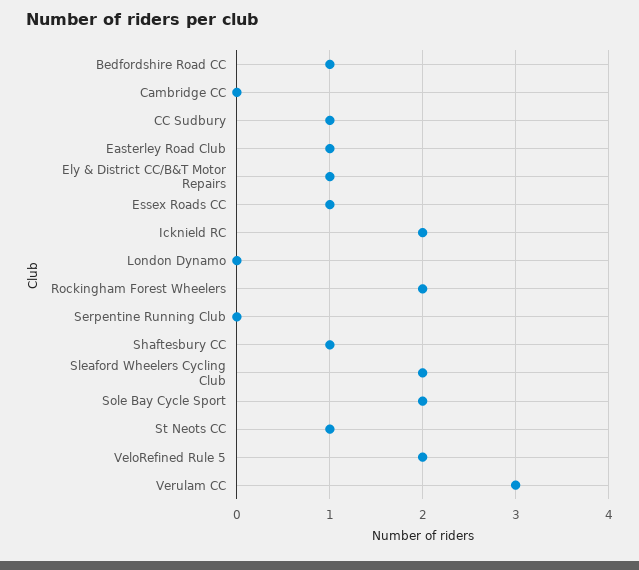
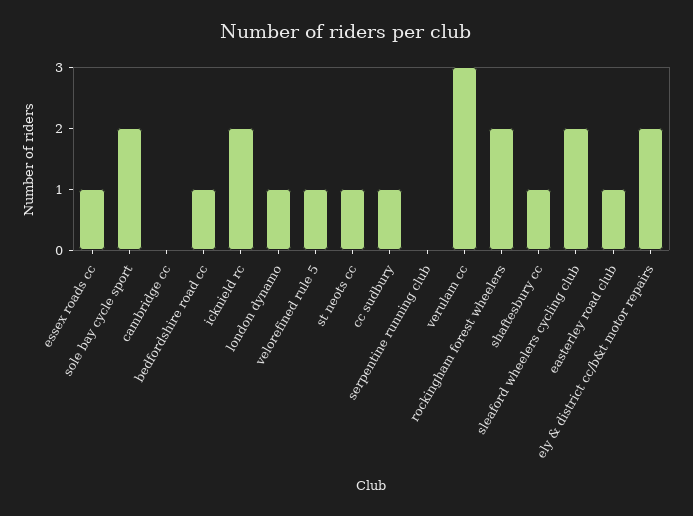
  {
    "Bedfordshire Road CC": 1,
    "Cambridge CC": 0,
    "CC Sudbury": 1,
    "Easterley Road Club": 1,
-   "Ely & District CC/B&T Motor Repairs": 1,
+   "Ely & District CC/B&T Motor Repairs": 2,
    "Essex Roads CC": 1,
    "Icknield RC": 2,
-   "London Dynamo": 0,
+   "London Dynamo": 1,
    "Rockingham Forest Wheelers": 2,
    "Serpentine Running Club": 0,
    "Shaftesbury CC": 1,
    "Sleaford Wheelers Cycling Club": 2,
    "Sole Bay Cycle Sport": 2,
    "St Neots CC": 1,
-   "VeloRefined Rule 5": 2,
+   "VeloRefined Rule 5": 1,
    "Verulam CC": 3
  }

